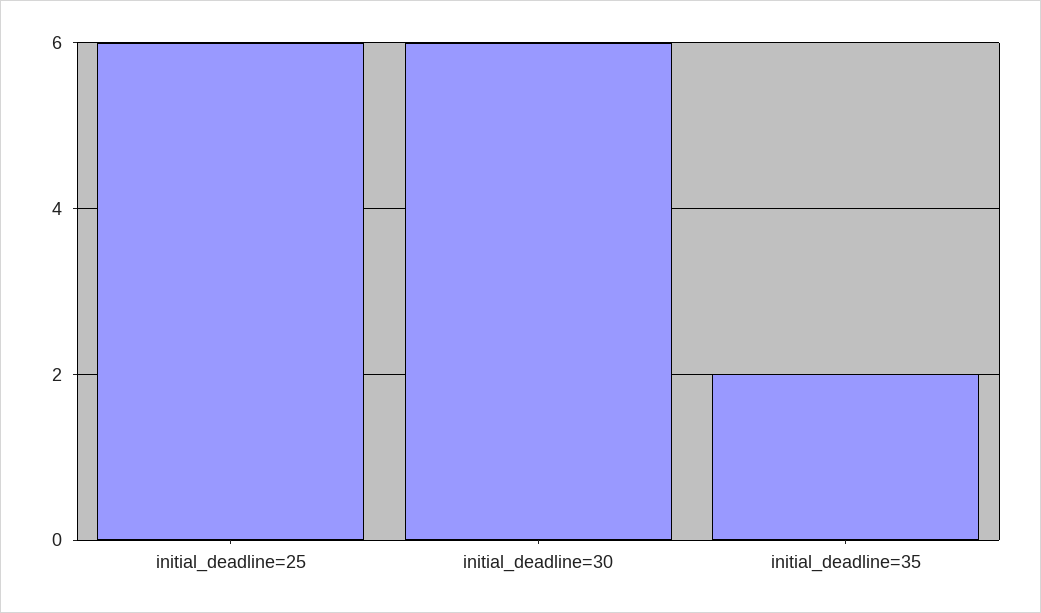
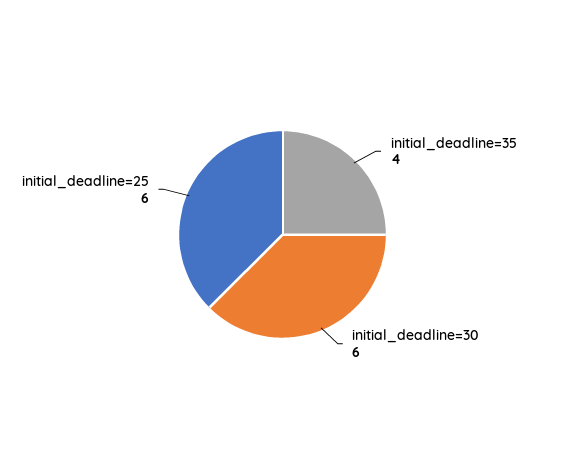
  {
    "initial_deadline=25": 6,
    "initial_deadline=30": 6,
-   "initial_deadline=35": 2
+   "initial_deadline=35": 4
  }

